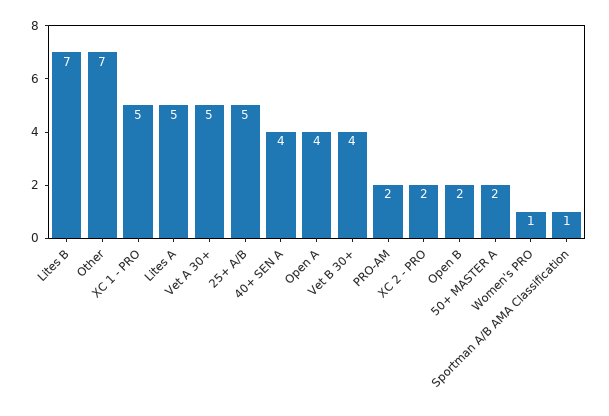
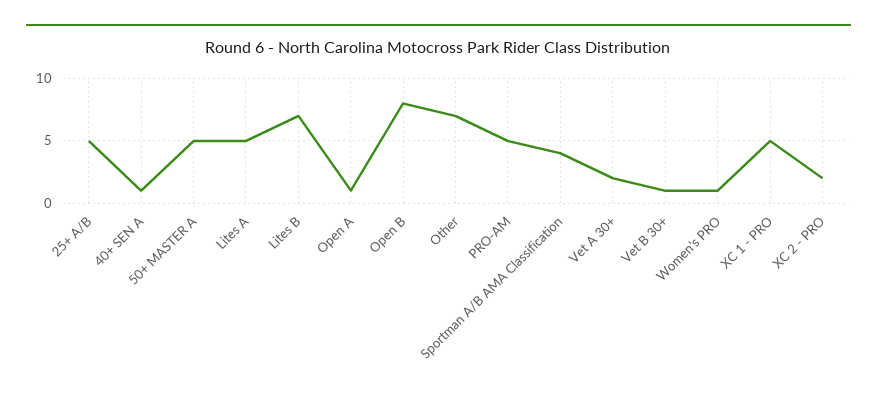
  {
    "Lites B": 7,
    "Other": 7,
    "XC 1 - PRO": 5,
    "Lites A": 5,
-   "Vet A 30+": 5,
+   "Vet A 30+": 2,
    "25+ A/B": 5,
-   "40+ SEN A": 4,
+   "40+ SEN A": 1,
-   "Open A": 4,
+   "Open A": 1,
-   "Vet B 30+": 4,
+   "Vet B 30+": 1,
-   "PRO-AM": 2,
+   "PRO-AM": 5,
    "XC 2 - PRO": 2,
-   "Open B": 2,
+   "Open B": 8,
-   "50+ MASTER A": 2,
+   "50+ MASTER A": 5,
    "Women's PRO": 1,
-   "Sportman A/B AMA Classification": 1
+   "Sportman A/B AMA Classification": 4
  }

